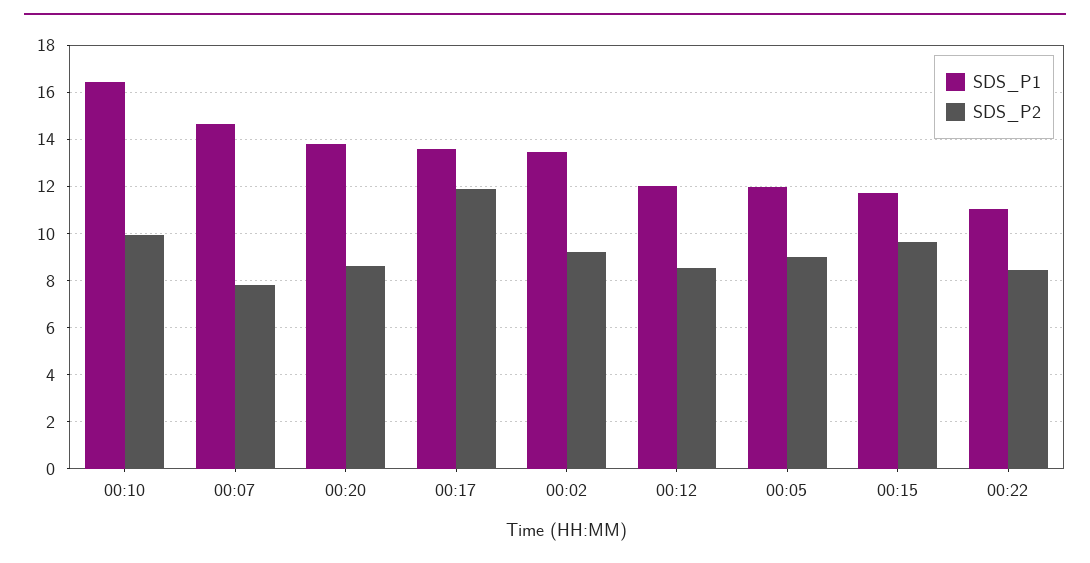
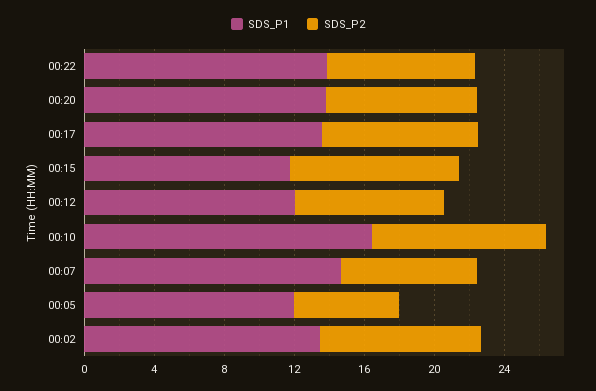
  {
    "SDS_P1": {
      "00:10": 16.5,
      "00:07": 14.5,
      "00:20": 14,
      "00:17": 13.5,
      "00:02": 13.5,
      "00:12": 12,
      "00:05": 12,
      "00:15": 11.5,
-     "00:22": 11
+     "00:22": 14
    },
    "SDS_P2": {
      "00:10": 10,
      "00:07": 8,
      "00:20": 8.5,
-     "00:17": 12,
+     "00:17": 9,
      "00:02": 9,
      "00:12": 8.5,
-     "00:05": 9,
+     "00:05": 6,
      "00:15": 9.5,
      "00:22": 8.5
    }
  }

